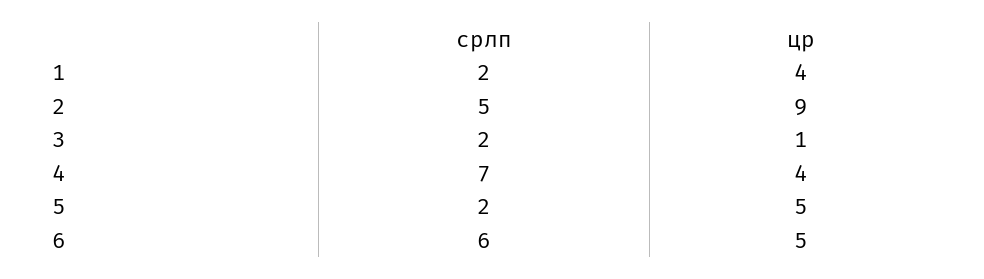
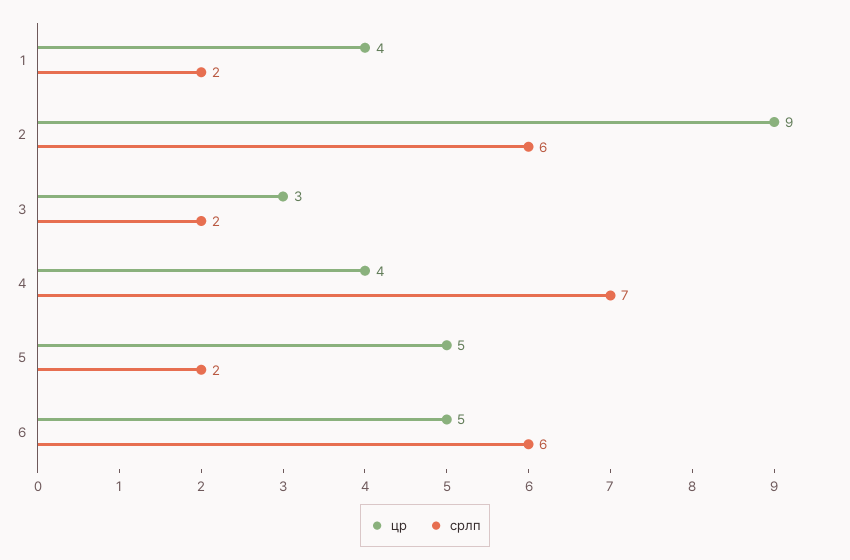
  {
    "срлп": {
      "1": 2,
-     "2": 5,
+     "2": 6,
      "3": 2,
      "4": 7,
      "5": 2,
      "6": 6
    },
    "цр": {
      "1": 4,
      "2": 9,
-     "3": 1,
+     "3": 3,
      "4": 4,
      "5": 5,
      "6": 5
    }
  }

